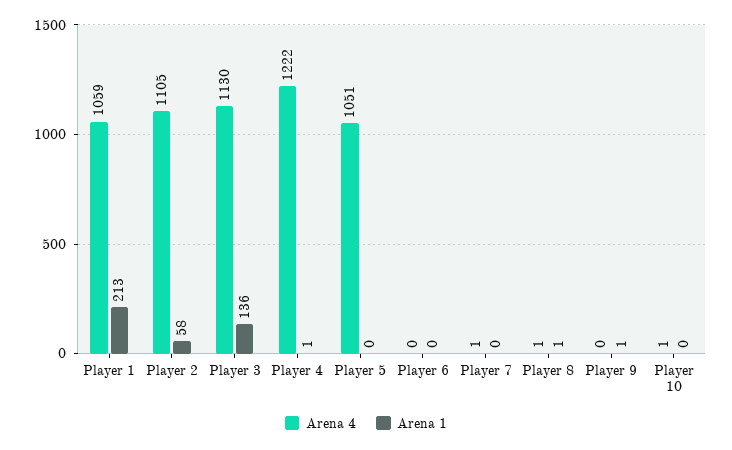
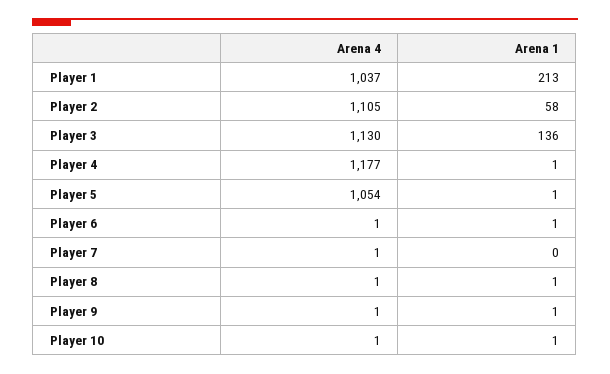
  {
    "Arena 4": {
-     "Player 1": 1059,
+     "Player 1": 1037,
      "Player 2": 1105,
      "Player 3": 1130,
-     "Player 4": 1222,
+     "Player 4": 1177,
-     "Player 5": 1051,
+     "Player 5": 1054,
-     "Player 6": 0,
+     "Player 6": 1,
      "Player 7": 1,
      "Player 8": 1,
-     "Player 9": 0,
+     "Player 9": 1,
      "Player 10": 1
    },
    "Arena 1": {
      "Player 1": 213,
      "Player 2": 58,
      "Player 3": 136,
      "Player 4": 1,
-     "Player 5": 0,
+     "Player 5": 1,
-     "Player 6": 0,
+     "Player 6": 1,
      "Player 7": 0,
      "Player 8": 1,
      "Player 9": 1,
-     "Player 10": 0
+     "Player 10": 1
    }
  }

